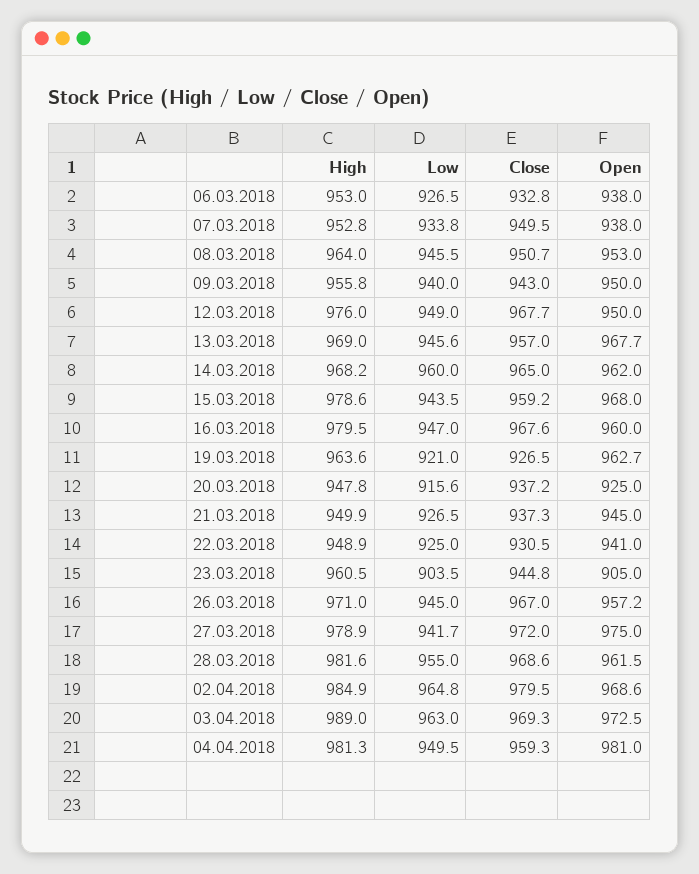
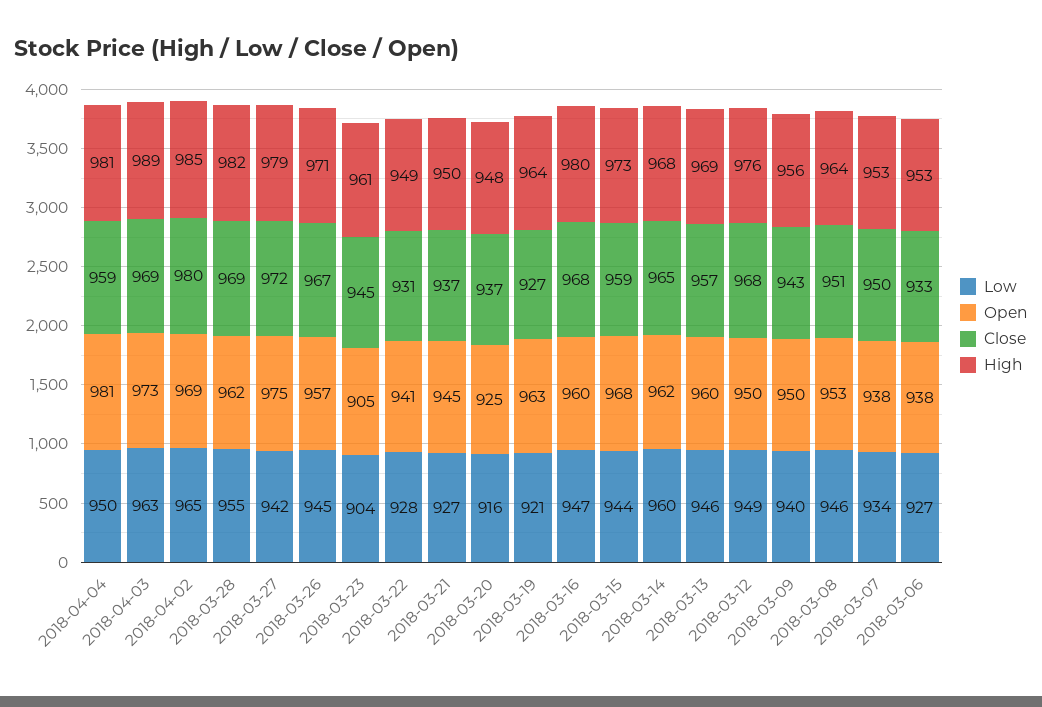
  {
    "High": {
      "06.03.2018": 953,
      "07.03.2018": 952.8,
      "08.03.2018": 964,
      "09.03.2018": 955.8,
      "12.03.2018": 976,
      "13.03.2018": 969,
      "14.03.2018": 968.2,
-     "15.03.2018": 978.6,
+     "15.03.2018": 973,
      "16.03.2018": 979.5,
      "19.03.2018": 963.6,
      "20.03.2018": 947.8,
      "21.03.2018": 949.9,
      "22.03.2018": 948.9,
      "23.03.2018": 960.5,
      "26.03.2018": 971,
      "27.03.2018": 978.9,
      "28.03.2018": 981.6,
      "02.04.2018": 984.9,
      "03.04.2018": 989,
      "04.04.2018": 981.3
    },
    "Low": {
      "06.03.2018": 926.5,
      "07.03.2018": 933.8,
      "08.03.2018": 945.5,
      "09.03.2018": 940,
      "12.03.2018": 949,
      "13.03.2018": 945.6,
      "14.03.2018": 960,
      "15.03.2018": 943.5,
      "16.03.2018": 947,
      "19.03.2018": 921,
      "20.03.2018": 915.6,
      "21.03.2018": 926.5,
-     "22.03.2018": 925,
+     "22.03.2018": 928,
      "23.03.2018": 903.5,
      "26.03.2018": 945,
      "27.03.2018": 941.7,
      "28.03.2018": 955,
      "02.04.2018": 964.8,
      "03.04.2018": 963,
      "04.04.2018": 949.5
    },
    "Close": {
      "06.03.2018": 932.8,
      "07.03.2018": 949.5,
      "08.03.2018": 950.7,
      "09.03.2018": 943,
      "12.03.2018": 967.7,
      "13.03.2018": 957,
      "14.03.2018": 965,
      "15.03.2018": 959.2,
      "16.03.2018": 967.6,
      "19.03.2018": 926.5,
      "20.03.2018": 937.2,
      "21.03.2018": 937.3,
      "22.03.2018": 930.5,
      "23.03.2018": 944.8,
      "26.03.2018": 967,
      "27.03.2018": 972,
      "28.03.2018": 968.6,
      "02.04.2018": 979.5,
      "03.04.2018": 969.3,
      "04.04.2018": 959.3
    },
    "Open": {
      "06.03.2018": 938,
      "07.03.2018": 938,
      "08.03.2018": 953,
      "09.03.2018": 950,
      "12.03.2018": 950,
-     "13.03.2018": 967.7,
+     "13.03.2018": 960,
      "14.03.2018": 962,
      "15.03.2018": 968,
      "16.03.2018": 960,
      "19.03.2018": 962.7,
      "20.03.2018": 925,
      "21.03.2018": 945,
      "22.03.2018": 941,
      "23.03.2018": 905,
      "26.03.2018": 957.2,
      "27.03.2018": 975,
      "28.03.2018": 961.5,
      "02.04.2018": 968.6,
      "03.04.2018": 972.5,
      "04.04.2018": 981
    }
  }

